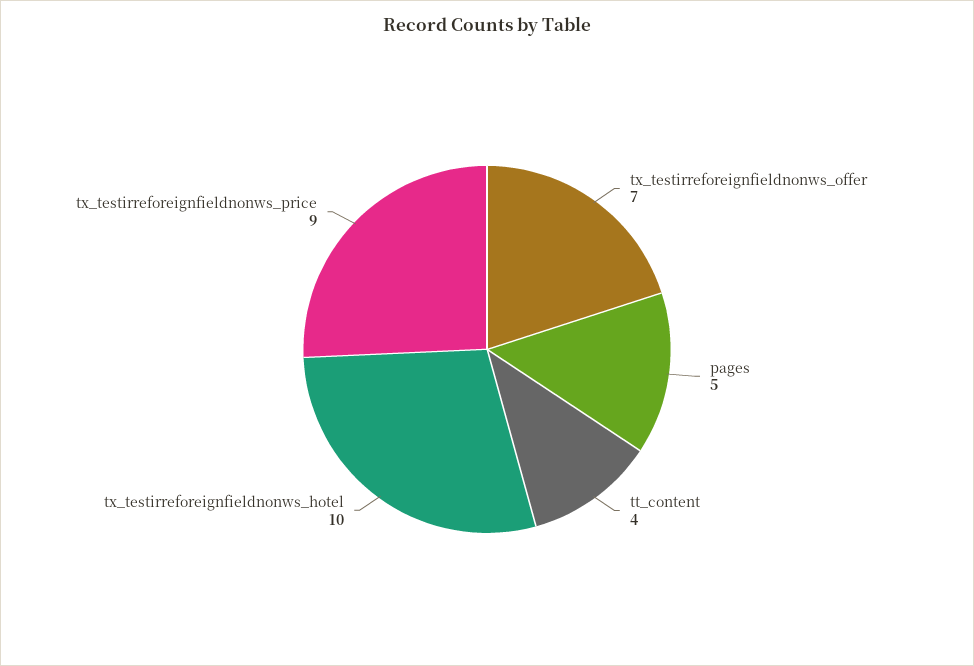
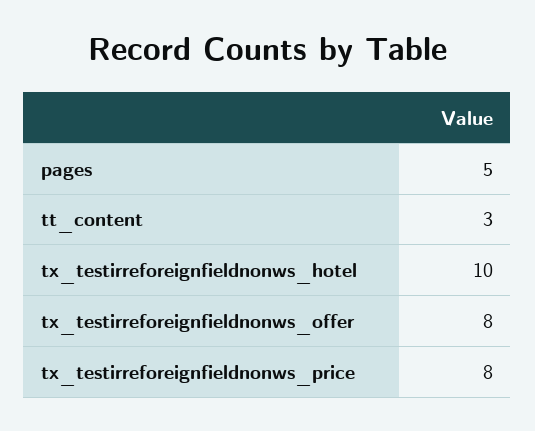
  {
-   "tx_testirreforeignfieldnonws_offer": 7,
+   "tx_testirreforeignfieldnonws_offer": 8,
    "pages": 5,
-   "tt_content": 4,
+   "tt_content": 3,
    "tx_testirreforeignfieldnonws_hotel": 10,
-   "tx_testirreforeignfieldnonws_price": 9
+   "tx_testirreforeignfieldnonws_price": 8
  }

